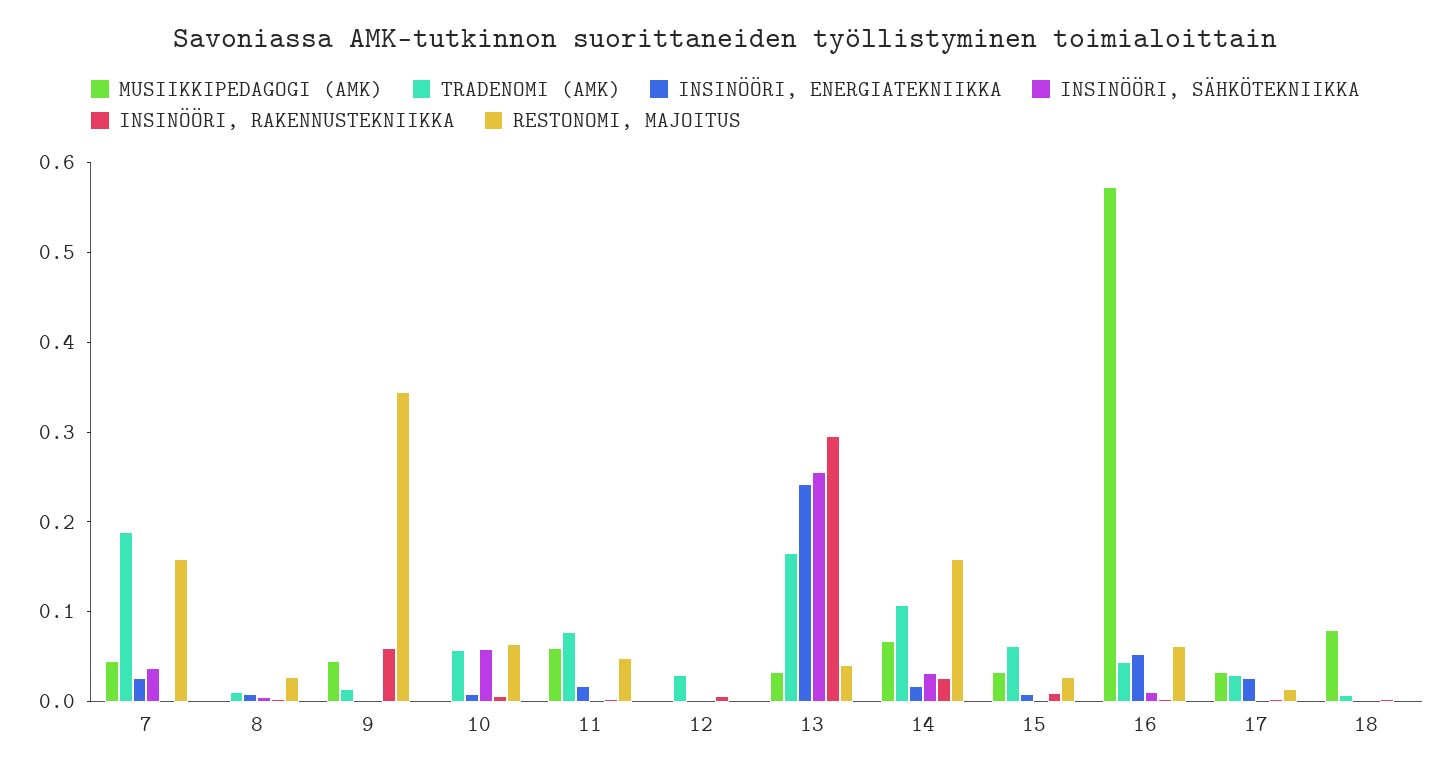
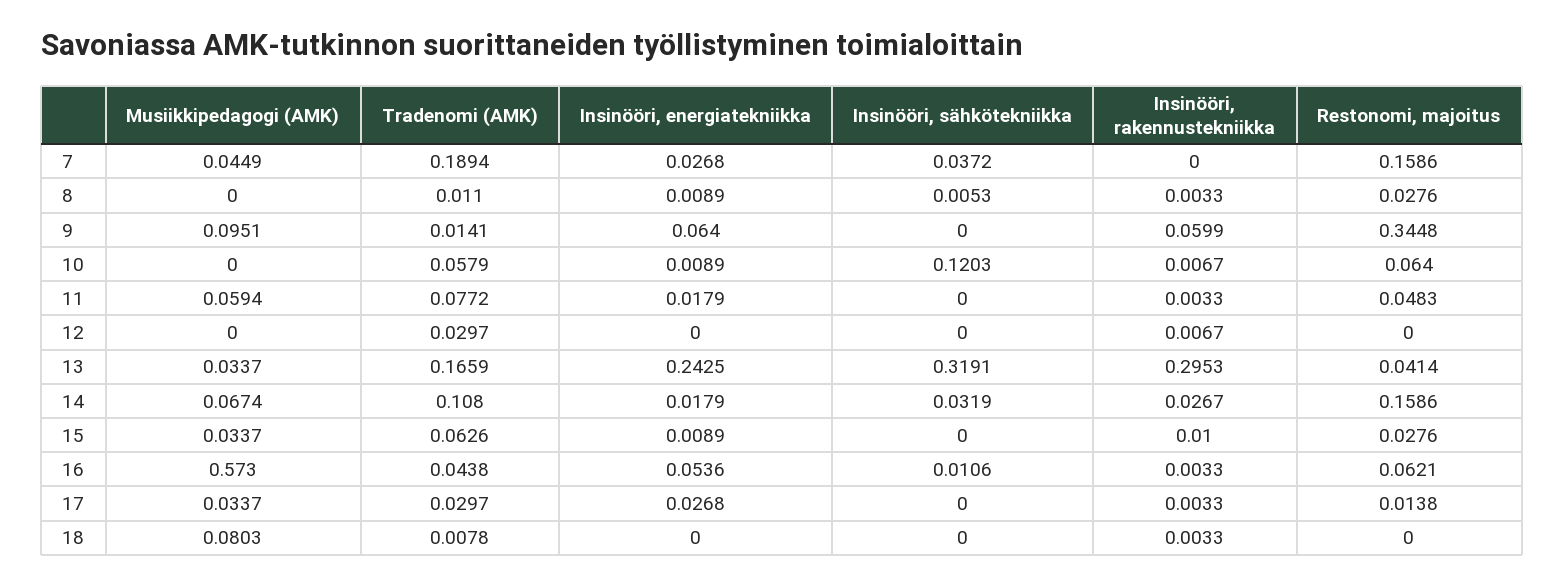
  {
    "MUSIIKKIPEDAGOGI (AMK)": {
      "7": 0.0449,
      "8": 0,
-     "9": 0.04,
+     "9": 0.0951,
      "10": 0,
      "11": 0.0594,
      "12": 0,
      "13": 0.0337,
      "14": 0.0674,
      "15": 0.0337,
      "16": 0.573,
      "17": 0.0337,
      "18": 0.0803
    },
    "TRADENOMI (AMK)": {
      "7": 0.1894,
      "8": 0.011,
      "9": 0.0141,
      "10": 0.0579,
      "11": 0.0772,
      "12": 0.0297,
      "13": 0.1659,
      "14": 0.108,
      "15": 0.0626,
      "16": 0.0438,
      "17": 0.0297,
      "18": 0.0078
    },
    "INSINÖÖRI, ENERGIATEKNIIKKA": {
      "7": 0.0268,
      "8": 0.0089,
-     "9": 0,
+     "9": 0.064,
      "10": 0.0089,
      "11": 0.0179,
      "12": 0,
      "13": 0.2425,
      "14": 0.0179,
      "15": 0.0089,
      "16": 0.0536,
      "17": 0.0268,
      "18": 0
    },
    "INSINÖÖRI, SÄHKÖTEKNIIKKA": {
      "7": 0.0372,
      "8": 0.0053,
      "9": 0,
-     "10": 0.06,
+     "10": 0.1203,
      "11": 0,
      "12": 0,
-     "13": 0.26,
+     "13": 0.3191,
      "14": 0.0319,
      "15": 0,
      "16": 0.0106,
      "17": 0,
      "18": 0
    },
    "INSINÖÖRI, RAKENNUSTEKNIIKKA": {
      "7": 0,
      "8": 0.0033,
      "9": 0.0599,
      "10": 0.0067,
      "11": 0.0033,
      "12": 0.0067,
      "13": 0.2953,
      "14": 0.0267,
      "15": 0.01,
      "16": 0.0033,
      "17": 0.0033,
      "18": 0.0033
    },
    "RESTONOMI, MAJOITUS": {
      "7": 0.1586,
      "8": 0.0276,
      "9": 0.3448,
      "10": 0.064,
      "11": 0.0483,
      "12": 0,
      "13": 0.0414,
      "14": 0.1586,
      "15": 0.0276,
      "16": 0.0621,
      "17": 0.0138,
      "18": 0
    }
  }

